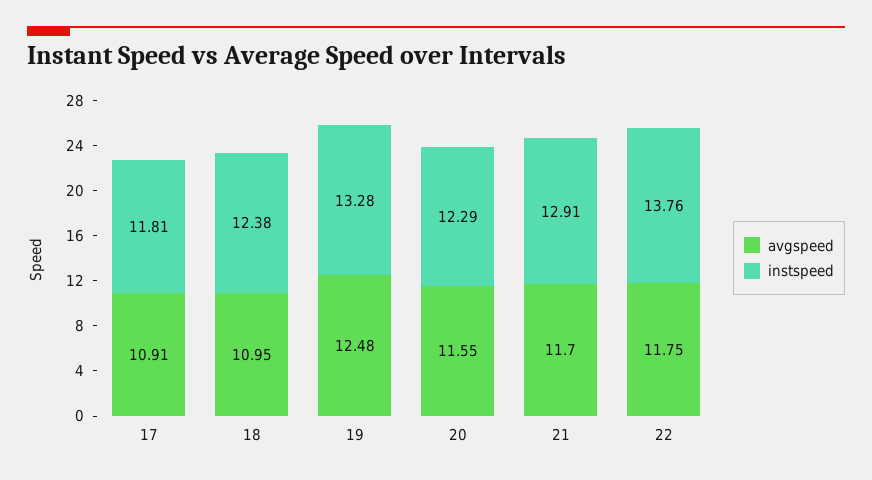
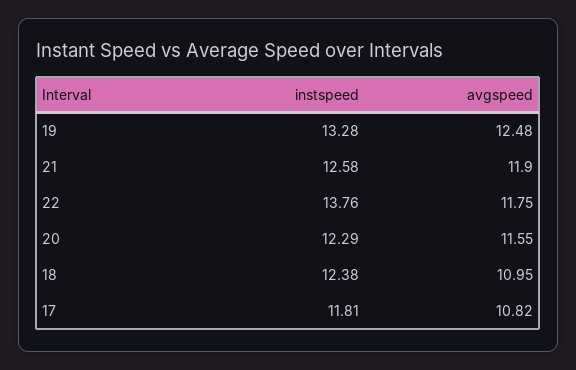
  {
    "avgspeed": {
-     "17": 10.91,
+     "17": 10.82,
      "18": 10.95,
      "19": 12.48,
      "20": 11.55,
-     "21": 11.7,
+     "21": 11.9,
      "22": 11.75
    },
    "instspeed": {
      "17": 11.81,
      "18": 12.38,
      "19": 13.28,
      "20": 12.29,
-     "21": 12.91,
+     "21": 12.58,
      "22": 13.76
    }
  }

